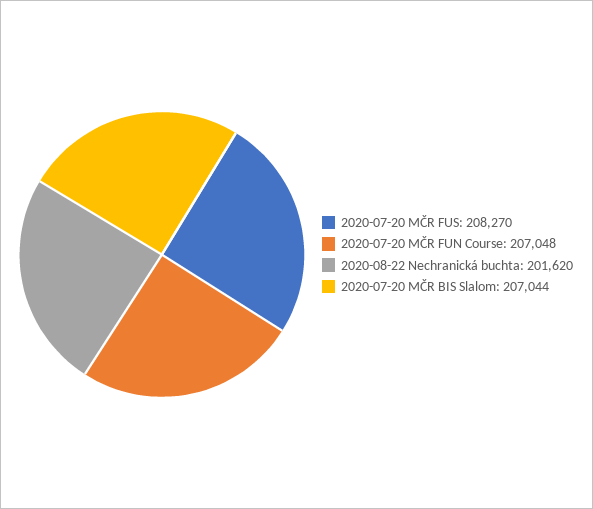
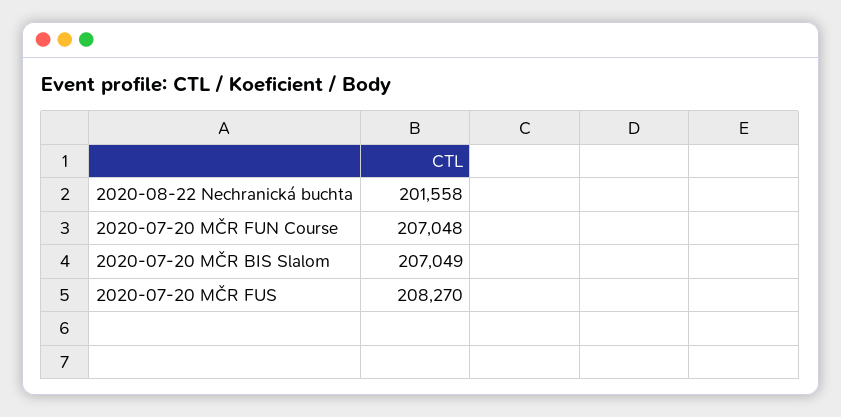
  {
    "2020-07-20 MČR FUS": 208270,
    "2020-07-20 MČR FUN Course": 207048,
-   "2020-08-22 Nechranická buchta": 201620,
+   "2020-08-22 Nechranická buchta": 201558,
-   "2020-07-20 MČR BIS Slalom": 207044
+   "2020-07-20 MČR BIS Slalom": 207049
  }

